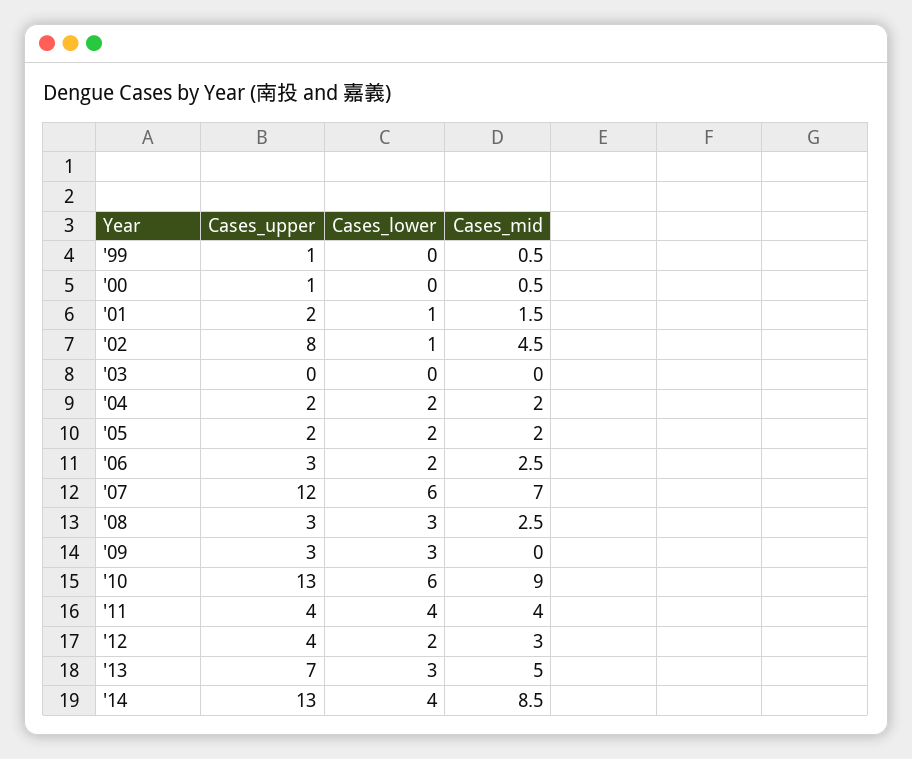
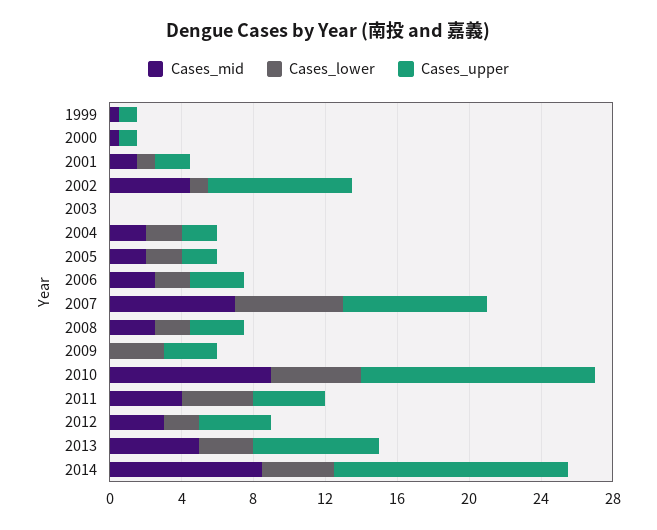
  {
    "Cases_upper": {
      "'99": 1,
      "'00": 1,
      "'01": 2,
      "'02": 8,
      "'03": 0,
      "'04": 2,
      "'05": 2,
      "'06": 3,
-     "'07": 12,
+     "'07": 8,
      "'08": 3,
      "'09": 3,
      "'10": 13,
      "'11": 4,
      "'12": 4,
      "'13": 7,
      "'14": 13
    },
    "Cases_lower": {
      "'99": 0,
      "'00": 0,
      "'01": 1,
      "'02": 1,
      "'03": 0,
      "'04": 2,
      "'05": 2,
      "'06": 2,
      "'07": 6,
-     "'08": 3,
+     "'08": 2,
      "'09": 3,
-     "'10": 6,
+     "'10": 5,
      "'11": 4,
      "'12": 2,
      "'13": 3,
      "'14": 4
    },
    "Cases_mid": {
      "'99": 0.5,
      "'00": 0.5,
      "'01": 1.5,
      "'02": 4.5,
      "'03": 0,
      "'04": 2,
      "'05": 2,
      "'06": 2.5,
      "'07": 7,
      "'08": 2.5,
      "'09": 0,
      "'10": 9,
      "'11": 4,
      "'12": 3,
      "'13": 5,
      "'14": 8.5
    }
  }

